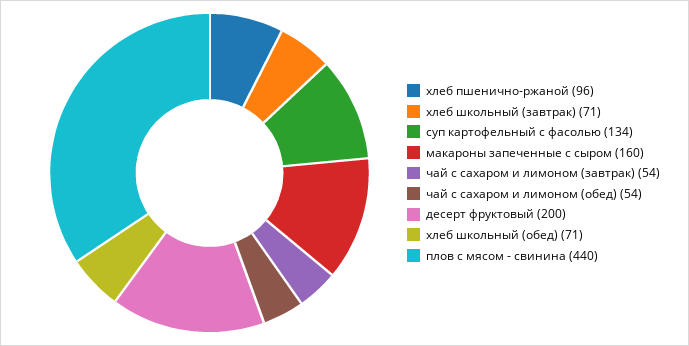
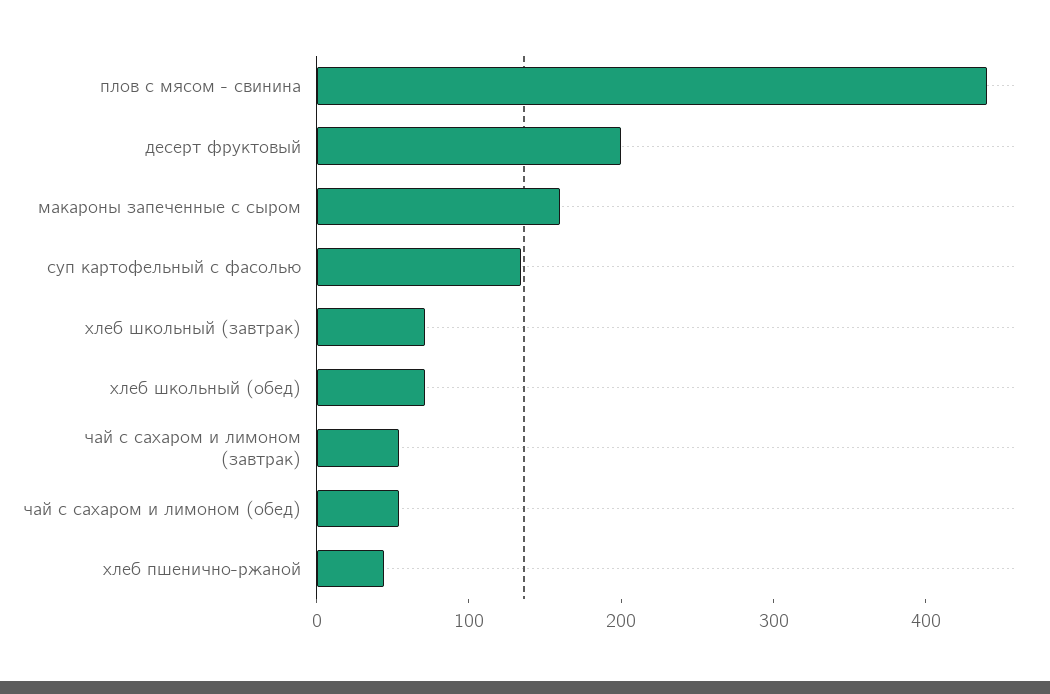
  {
-   "хлеб пшенично-ржаной": 96,
+   "хлеб пшенично-ржаной": 40,
    "хлеб школьный (завтрак)": 71,
    "суп картофельный с фасолью": 134,
    "макароны запеченные с сыром": 160,
    "чай с сахаром и лимоном (завтрак)": 54,
    "чай с сахаром и лимоном (обед)": 54,
    "десерт фруктовый": 200,
    "хлеб школьный (обед)": 71,
    "плов с мясом - свинина": 440
  }

